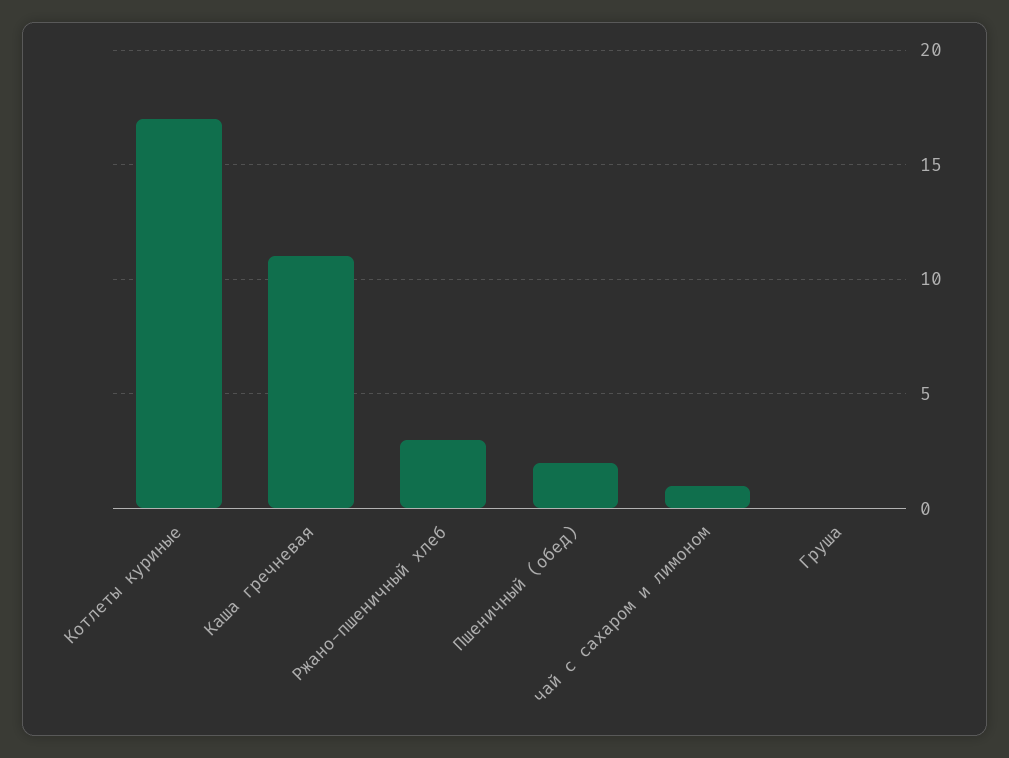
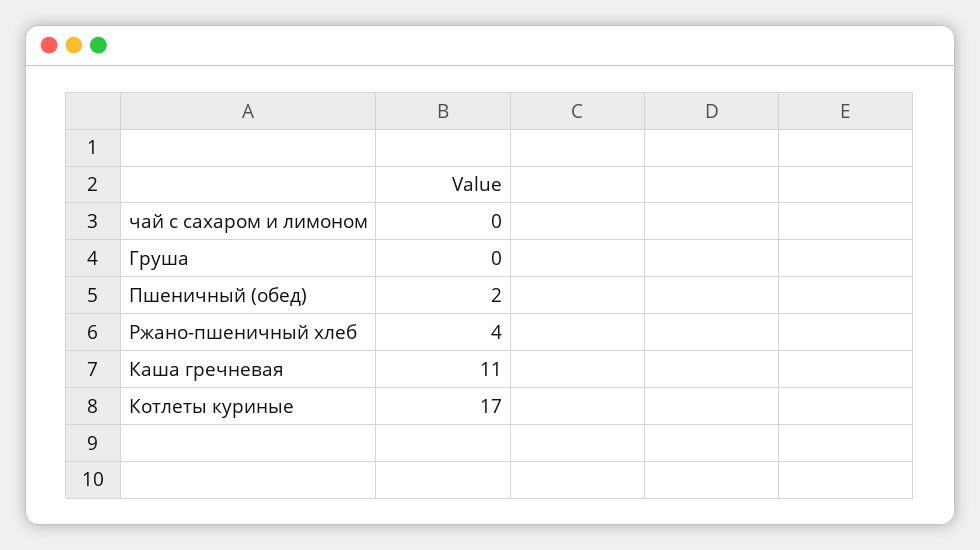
  {
    "Котлеты куриные": 17,
    "Каша гречневая": 11,
-   "Ржано-пшеничный хлеб": 3,
+   "Ржано-пшеничный хлеб": 4,
    "Пшеничный (обед)": 2,
-   "чай с сахаром и лимоном": 1,
+   "чай с сахаром и лимоном": 0,
    "Груша": 0
  }

